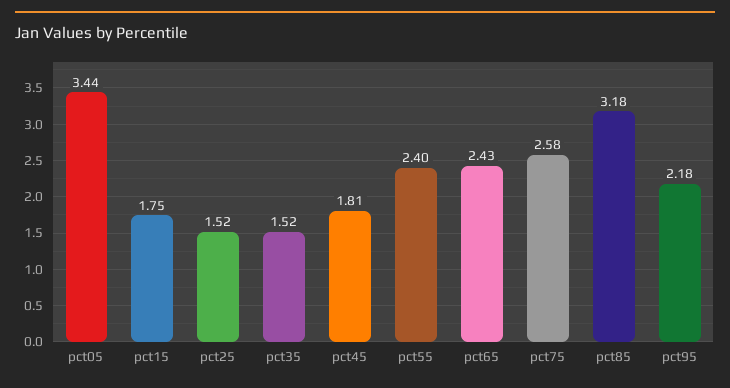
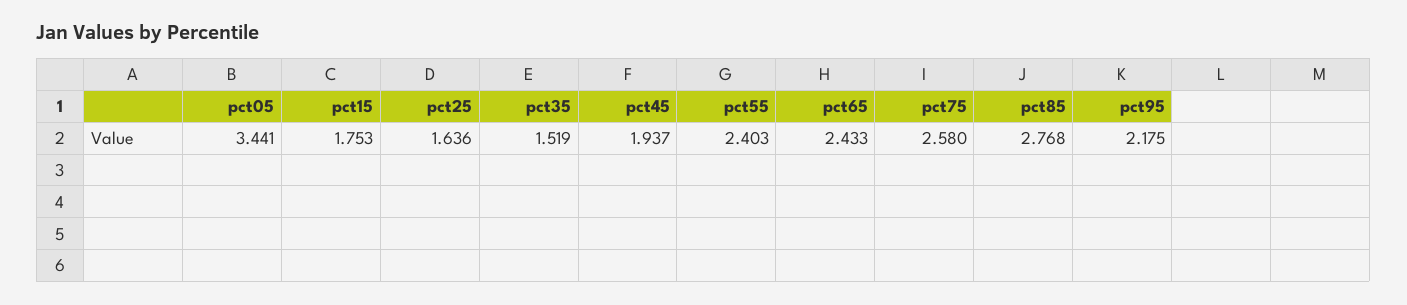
  {
    "pct05": 3.441,
    "pct15": 1.753,
-   "pct25": 1.52,
+   "pct25": 1.636,
    "pct35": 1.519,
-   "pct45": 1.81,
+   "pct45": 1.937,
    "pct55": 2.403,
    "pct65": 2.433,
    "pct75": 2.58,
-   "pct85": 3.18,
+   "pct85": 2.768,
    "pct95": 2.175
  }

